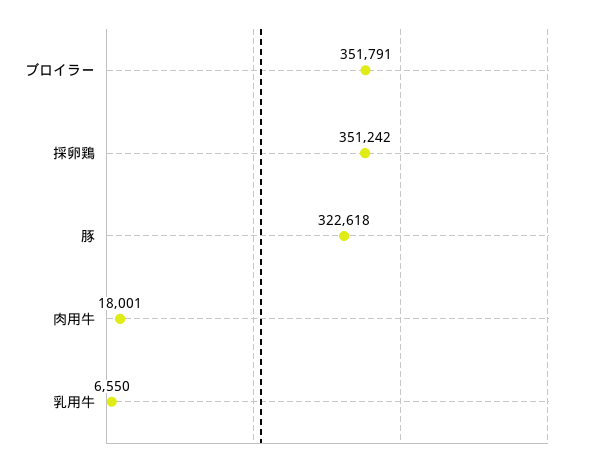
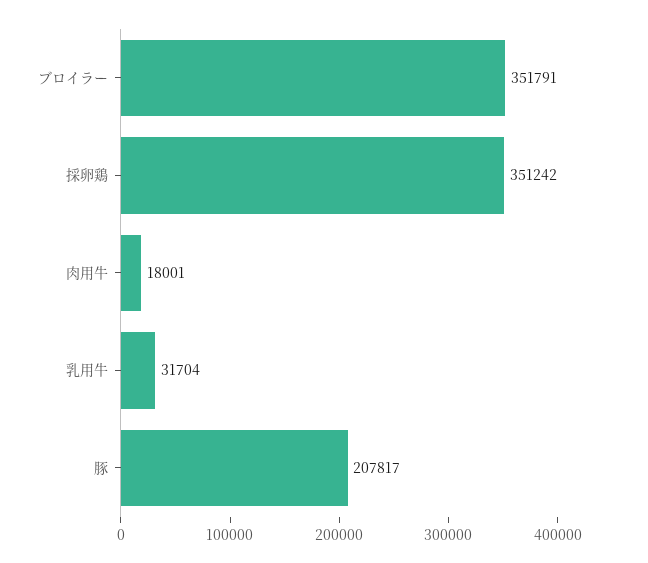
  {
    "ブロイラー": 351791,
    "採卵鶏": 351242,
-   "豚": 322618,
+   "豚": 207817,
    "肉用牛": 18001,
-   "乳用牛": 6550
+   "乳用牛": 31704
  }

